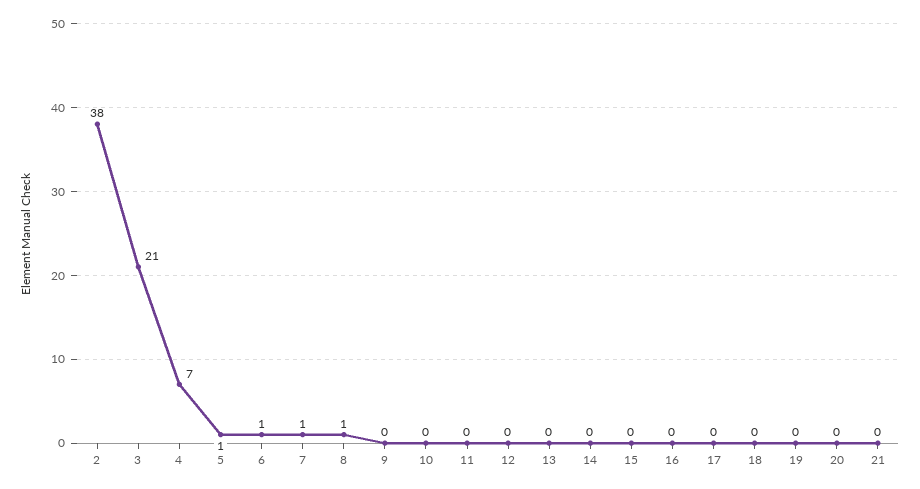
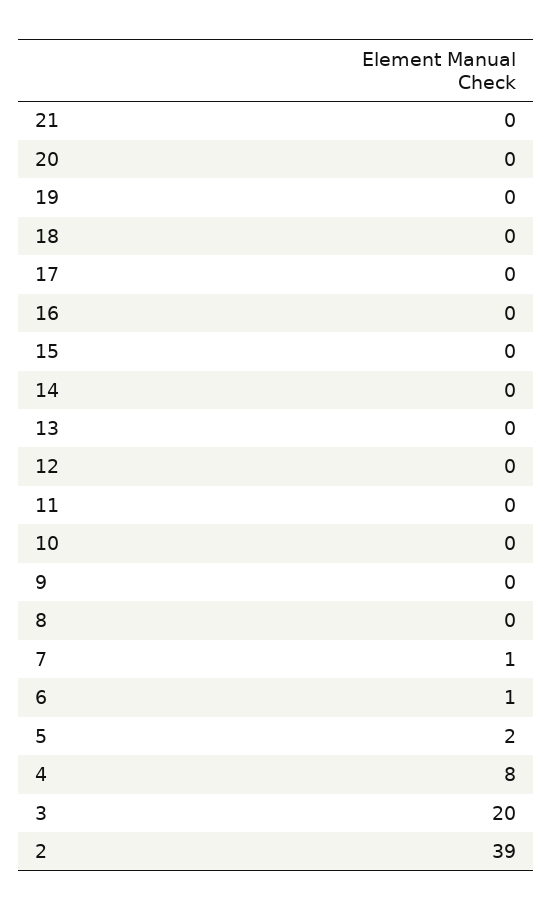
  {
-   "2": 38,
+   "2": 39,
-   "3": 21,
+   "3": 20,
-   "4": 7,
+   "4": 8,
-   "5": 1,
+   "5": 2,
    "6": 1,
    "7": 1,
-   "8": 1,
+   "8": 0,
    "9": 0,
    "10": 0,
    "11": 0,
    "12": 0,
    "13": 0,
    "14": 0,
    "15": 0,
    "16": 0,
    "17": 0,
    "18": 0,
    "19": 0,
    "20": 0,
    "21": 0
  }

